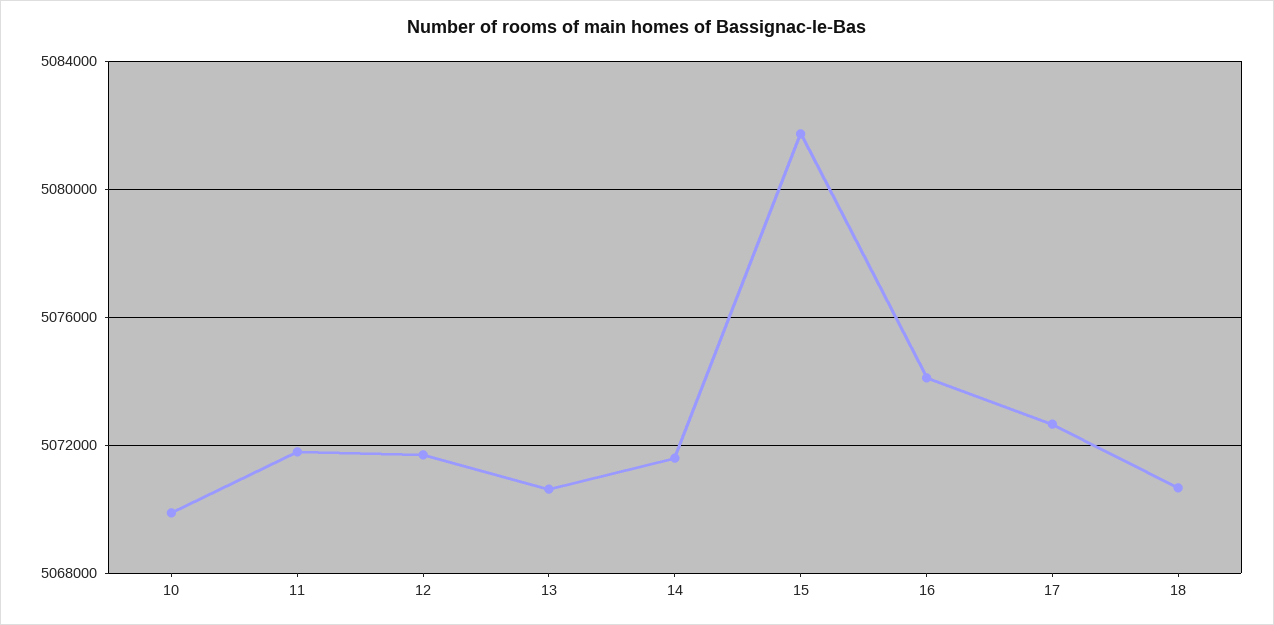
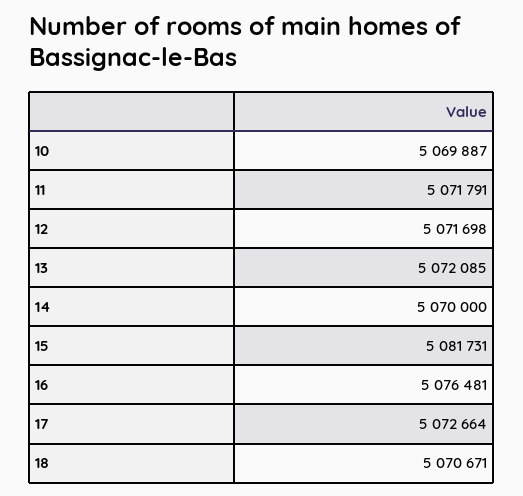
  {
    "10": 5069887,
    "11": 5071791,
    "12": 5071698,
-   "13": 5070500,
+   "13": 5072085,
-   "14": 5071500,
+   "14": 5070000,
    "15": 5081731,
-   "16": 5074000,
+   "16": 5076481,
    "17": 5072664,
    "18": 5070671
  }

